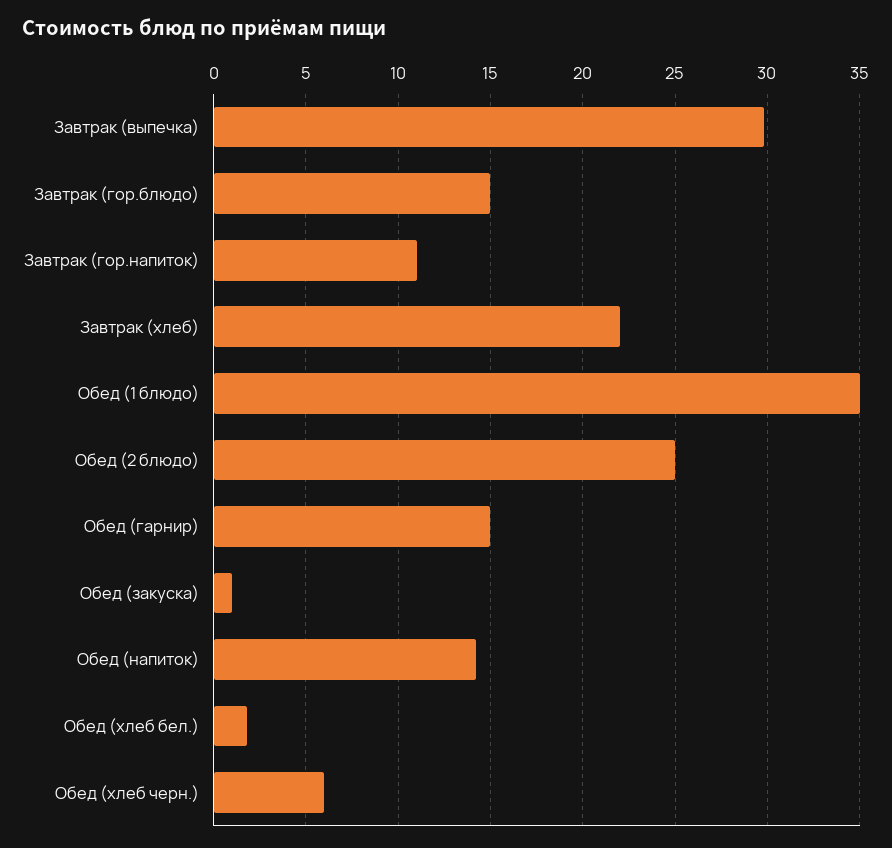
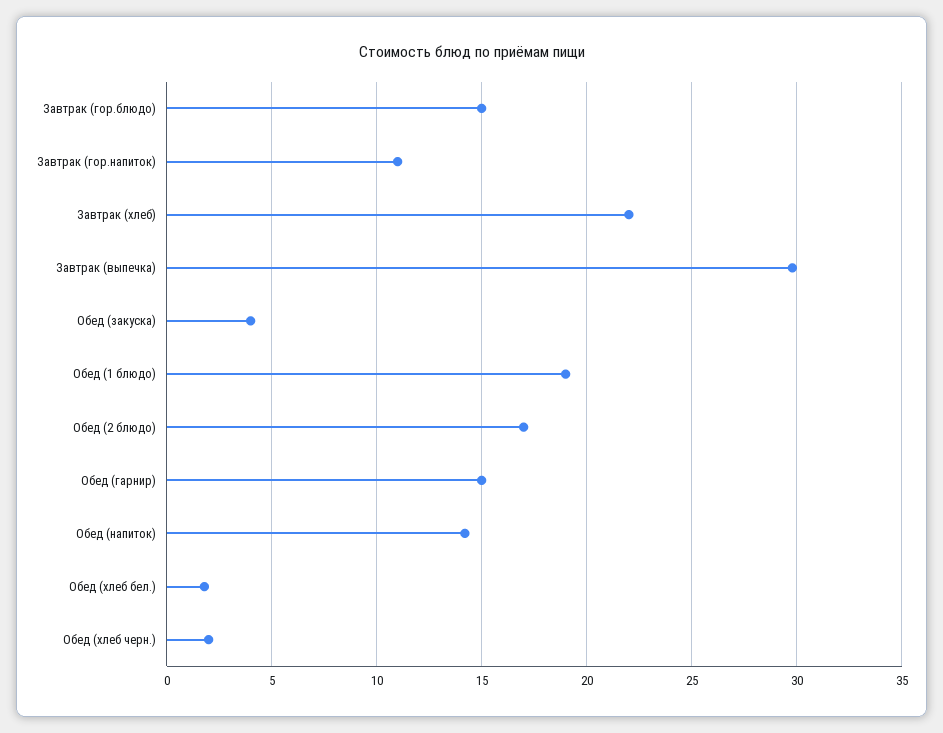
  {
    "Завтрак (выпечка)": 30,
    "Завтрак (гор.блюдо)": 15,
    "Завтрак (гор.напиток)": 11,
    "Завтрак (хлеб)": 22,
-   "Обед (1 блюдо)": 35,
+   "Обед (1 блюдо)": 19,
-   "Обед (2 блюдо)": 25,
+   "Обед (2 блюдо)": 17,
    "Обед (гарнир)": 15,
-   "Обед (закуска)": 1,
+   "Обед (закуска)": 4,
    "Обед (напиток)": 14,
    "Обед (хлеб бел.)": 2,
-   "Обед (хлеб черн.)": 6
+   "Обед (хлеб черн.)": 2
  }

